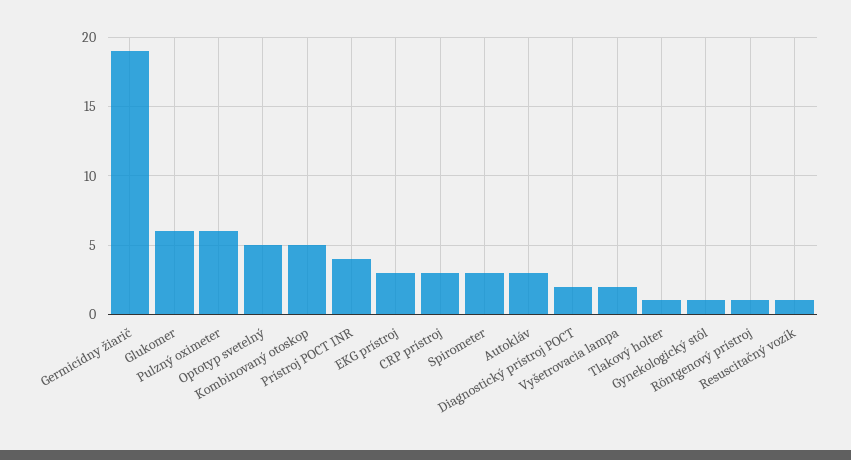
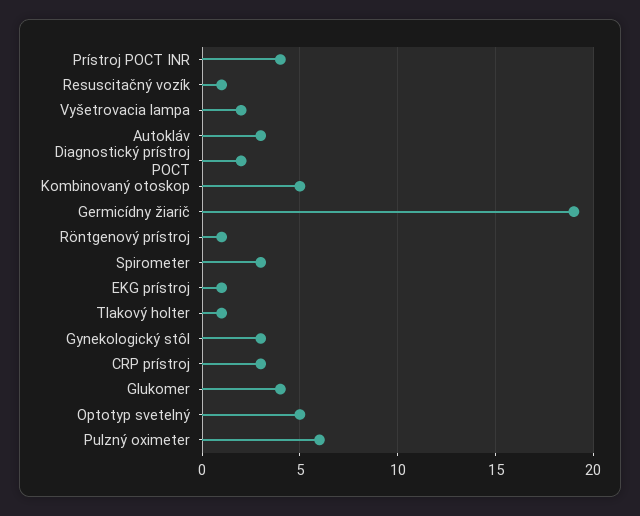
  {
    "Germicídny žiarič": 19,
-   "Glukomer": 6,
+   "Glukomer": 4,
    "Pulzný oximeter": 6,
    "Optotyp svetelný": 5,
    "Kombinovaný otoskop": 5,
    "Prístroj POCT INR": 4,
-   "EKG prístroj": 3,
+   "EKG prístroj": 1,
    "CRP prístroj": 3,
    "Spirometer": 3,
    "Autokláv": 3,
    "Diagnostický prístroj POCT": 2,
    "Vyšetrovacia lampa": 2,
    "Tlakový holter": 1,
-   "Gynekologický stôl": 1,
+   "Gynekologický stôl": 3,
    "Röntgenový prístroj": 1,
    "Resuscitačný vozík": 1
  }

